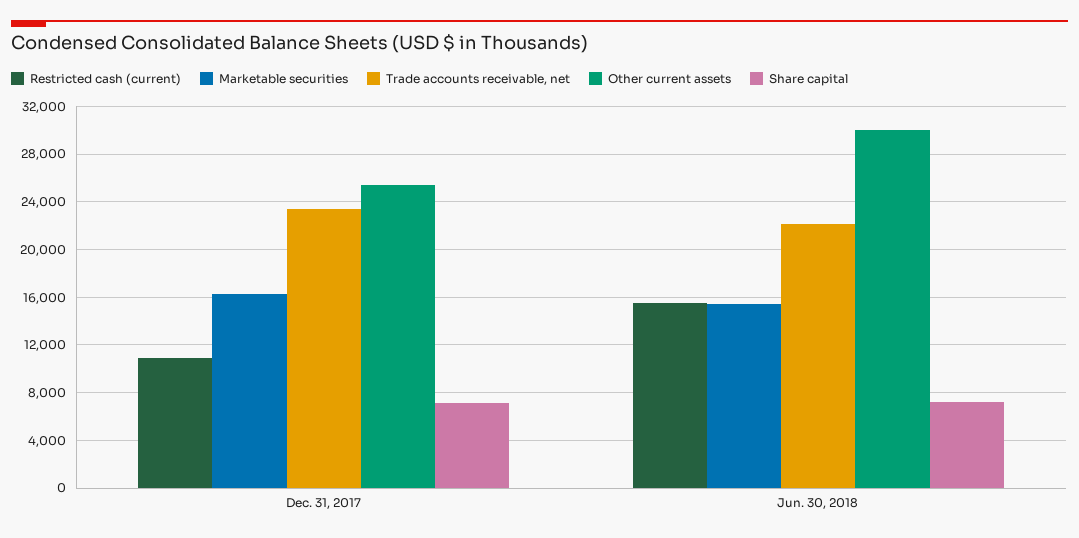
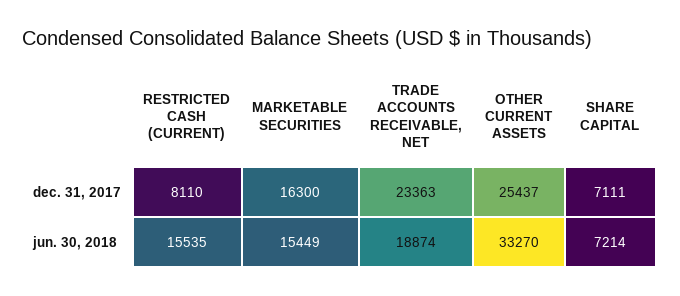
  {
    "Restricted cash (current)": {
-     "Dec. 31, 2017": 11000,
+     "Dec. 31, 2017": 8110,
      "Jun. 30, 2018": 15535
    },
    "Marketable securities": {
      "Dec. 31, 2017": 16300,
      "Jun. 30, 2018": 15449
    },
    "Trade accounts receivable, net": {
      "Dec. 31, 2017": 23363,
-     "Jun. 30, 2018": 22000
+     "Jun. 30, 2018": 18874
    },
    "Other current assets": {
      "Dec. 31, 2017": 25437,
-     "Jun. 30, 2018": 30000
+     "Jun. 30, 2018": 33270
    },
    "Share capital": {
      "Dec. 31, 2017": 7111,
      "Jun. 30, 2018": 7214
    }
  }

